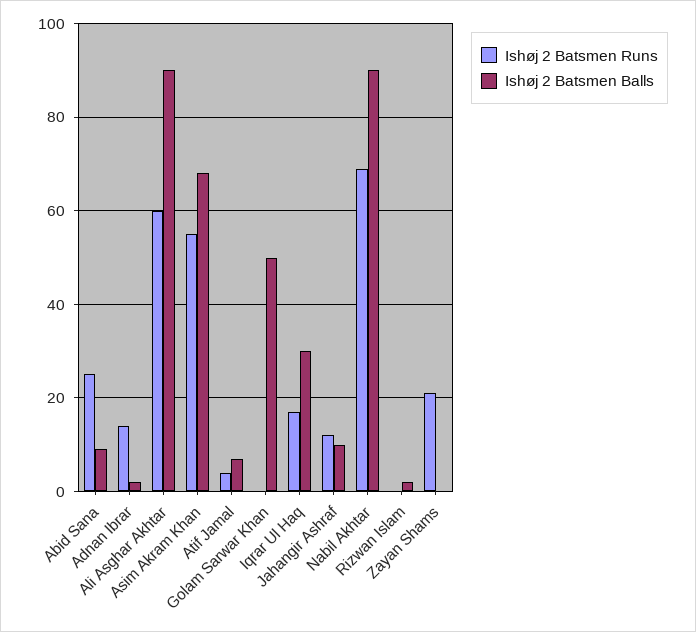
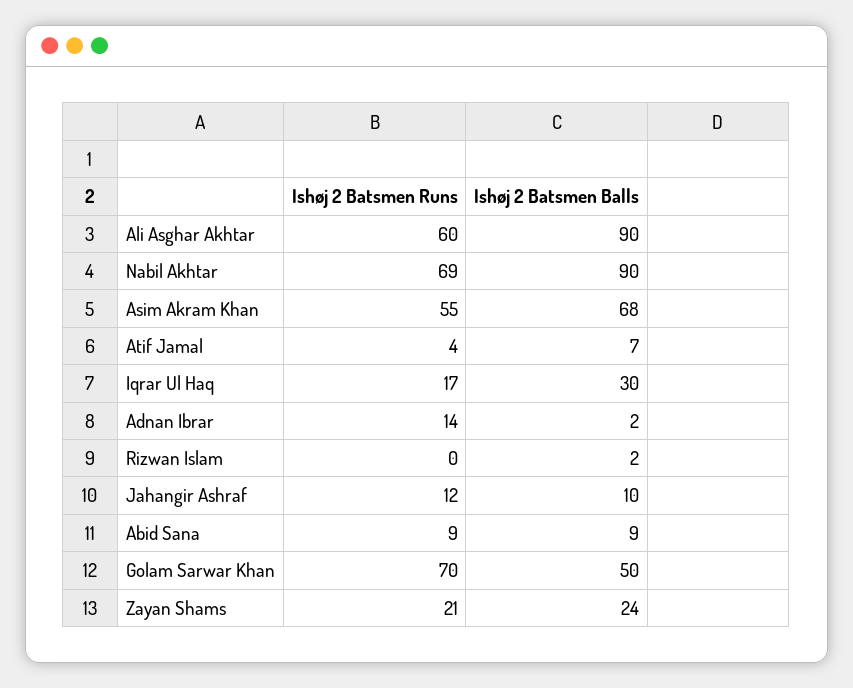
  {
    "Ishøj 2 Batsmen Runs": {
-     "Abid Sana": 25,
+     "Abid Sana": 9,
      "Adnan Ibrar": 14,
      "Ali Asghar Akhtar": 60,
      "Asim Akram Khan": 55,
      "Atif Jamal": 4,
-     "Golam Sarwar Khan": 0,
+     "Golam Sarwar Khan": 70,
      "Iqrar Ul Haq": 17,
      "Jahangir Ashraf": 12,
      "Nabil Akhtar": 69,
      "Rizwan Islam": 0,
      "Zayan Shams": 21
    },
    "Ishøj 2 Batsmen Balls": {
      "Abid Sana": 9,
      "Adnan Ibrar": 2,
      "Ali Asghar Akhtar": 90,
      "Asim Akram Khan": 68,
      "Atif Jamal": 7,
      "Golam Sarwar Khan": 50,
      "Iqrar Ul Haq": 30,
      "Jahangir Ashraf": 10,
      "Nabil Akhtar": 90,
      "Rizwan Islam": 2,
-     "Zayan Shams": 0
+     "Zayan Shams": 24
    }
  }

